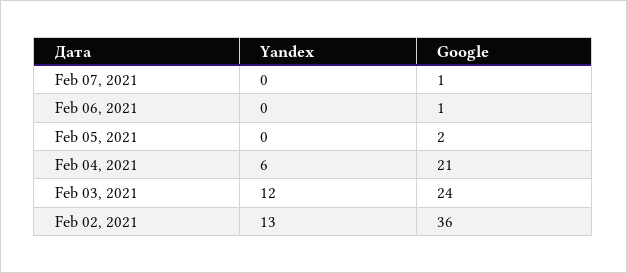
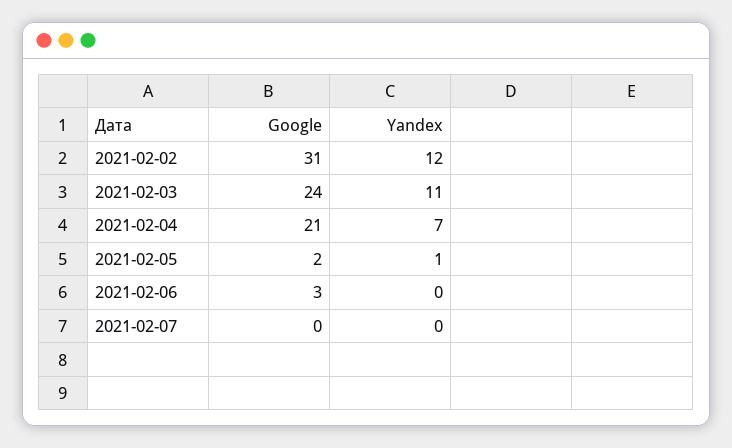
  {
    "Yandex": {
      "Feb 07, 2021": 0,
      "Feb 06, 2021": 0,
-     "Feb 05, 2021": 0,
+     "Feb 05, 2021": 1,
-     "Feb 04, 2021": 6,
+     "Feb 04, 2021": 7,
-     "Feb 03, 2021": 12,
+     "Feb 03, 2021": 11,
-     "Feb 02, 2021": 13
+     "Feb 02, 2021": 12
    },
    "Google": {
-     "Feb 07, 2021": 1,
+     "Feb 07, 2021": 0,
-     "Feb 06, 2021": 1,
+     "Feb 06, 2021": 3,
      "Feb 05, 2021": 2,
      "Feb 04, 2021": 21,
      "Feb 03, 2021": 24,
-     "Feb 02, 2021": 36
+     "Feb 02, 2021": 31
    }
  }

